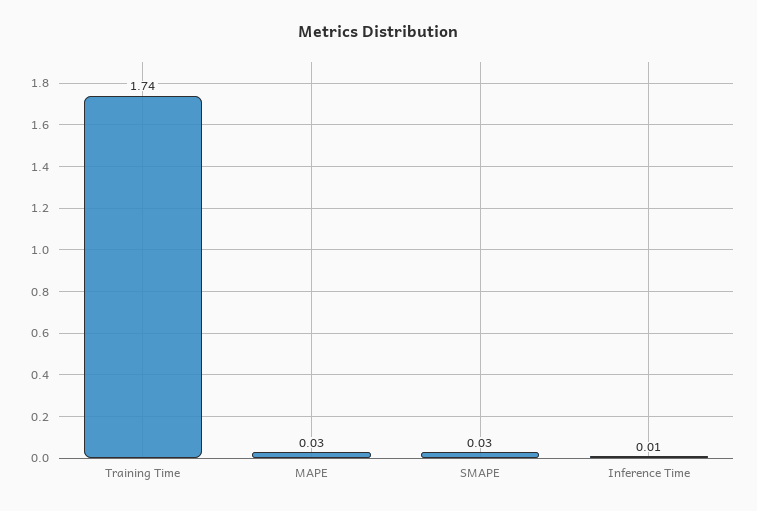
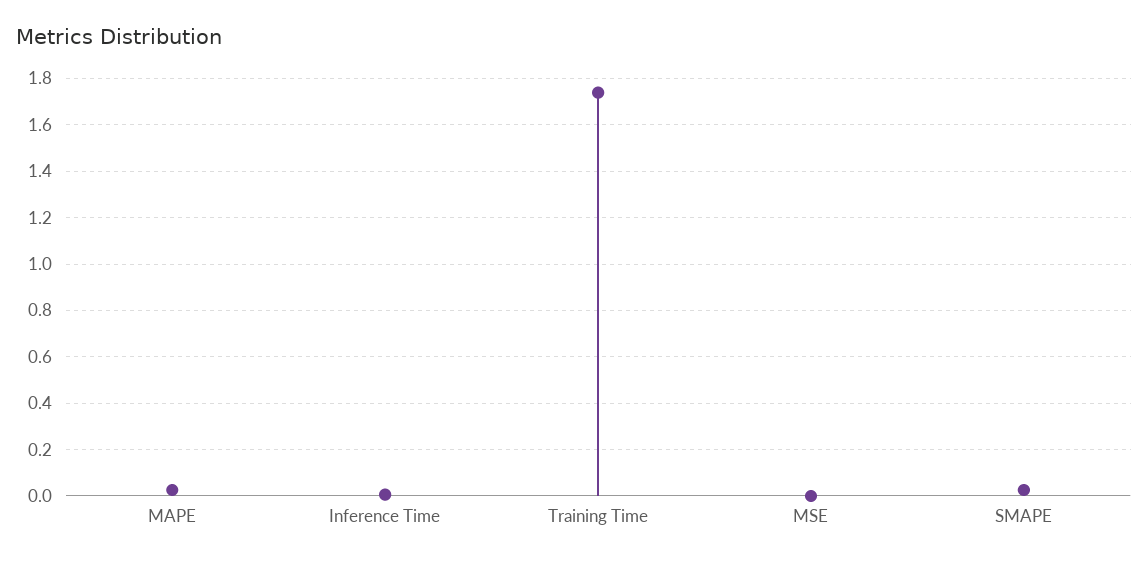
  {
    "Training Time": 1.74,
    "MAPE": 0.03,
    "SMAPE": 0.03,
-   "Inference Time": 0.01
+   "Inference Time": 0.01,
+   "MSE": 0
  }

